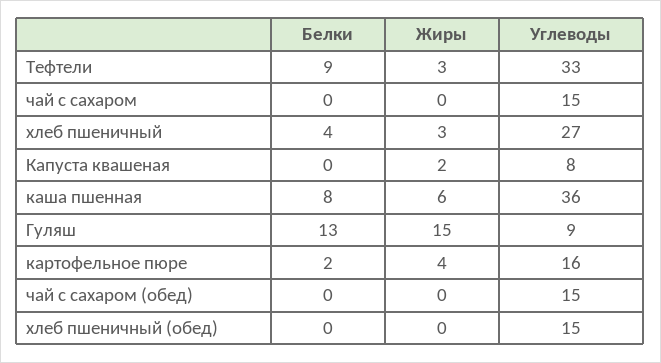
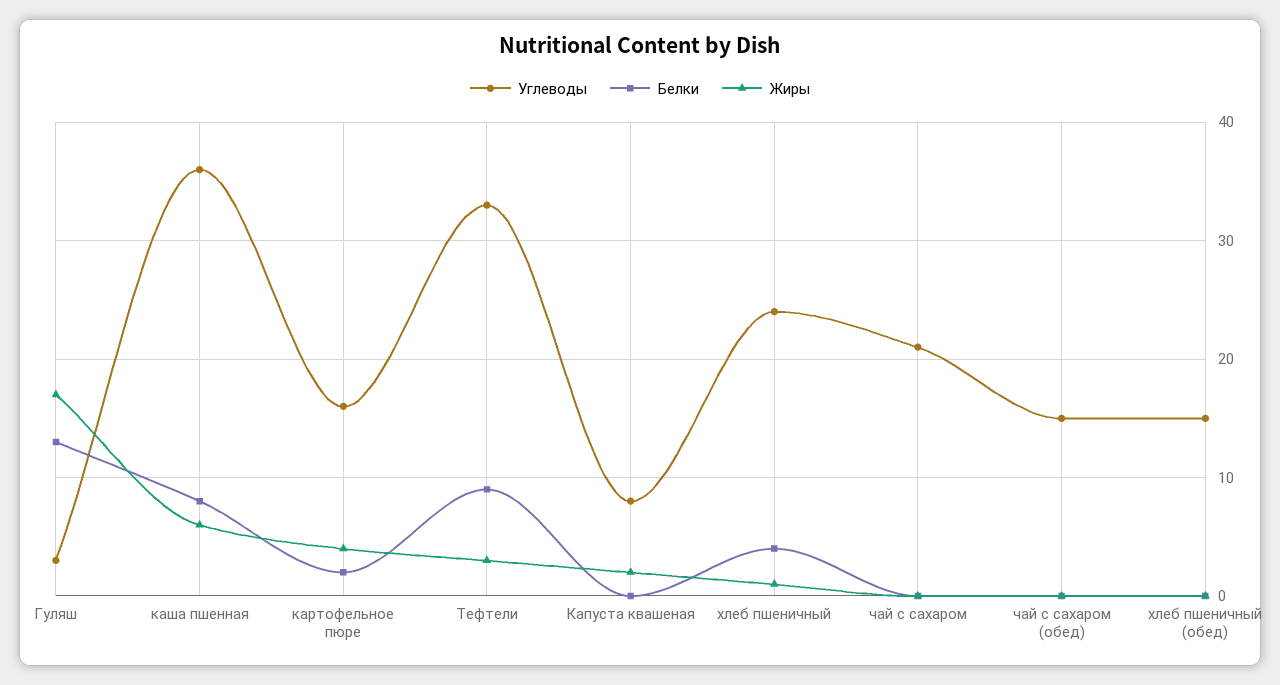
  {
    "Белки": {
      "Тефтели": 9,
      "чай с сахаром": 0,
      "хлеб пшеничный": 4,
      "Капуста квашеная": 0,
      "каша пшенная": 8,
      "Гуляш": 13,
      "картофельное пюре": 2,
      "чай с сахаром (обед)": 0,
      "хлеб пшеничный (обед)": 0
    },
    "Жиры": {
      "Тефтели": 3,
      "чай с сахаром": 0,
-     "хлеб пшеничный": 3,
+     "хлеб пшеничный": 1,
      "Капуста квашеная": 2,
      "каша пшенная": 6,
-     "Гуляш": 15,
+     "Гуляш": 17,
      "картофельное пюре": 4,
      "чай с сахаром (обед)": 0,
      "хлеб пшеничный (обед)": 0
    },
    "Углеводы": {
      "Тефтели": 33,
-     "чай с сахаром": 15,
+     "чай с сахаром": 21,
-     "хлеб пшеничный": 27,
+     "хлеб пшеничный": 24,
      "Капуста квашеная": 8,
      "каша пшенная": 36,
-     "Гуляш": 9,
+     "Гуляш": 3,
      "картофельное пюре": 16,
      "чай с сахаром (обед)": 15,
      "хлеб пшеничный (обед)": 15
    }
  }

